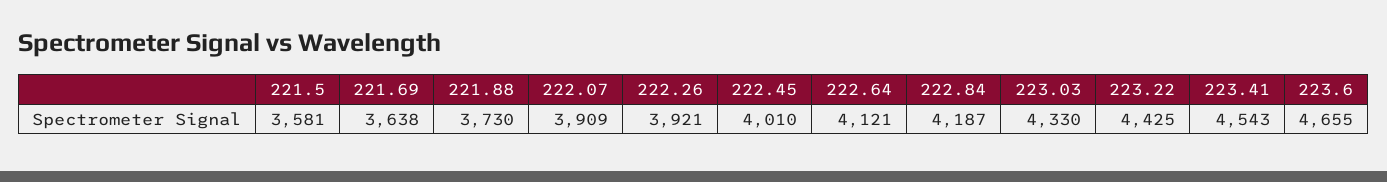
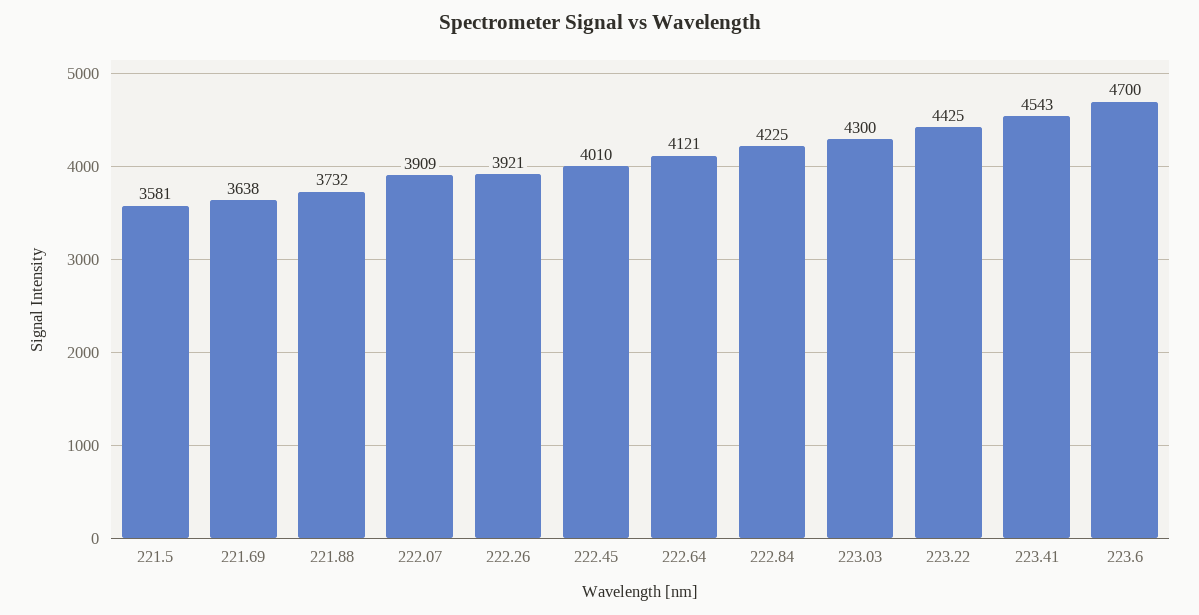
  {
    "221.5": 3581,
    "221.69": 3638,
-   "221.88": 3730,
+   "221.88": 3732,
    "222.07": 3909,
    "222.26": 3921,
    "222.45": 4010,
    "222.64": 4121,
-   "222.84": 4187,
+   "222.84": 4225,
-   "223.03": 4330,
+   "223.03": 4300,
    "223.22": 4425,
    "223.41": 4543,
-   "223.6": 4655
+   "223.6": 4700
  }

